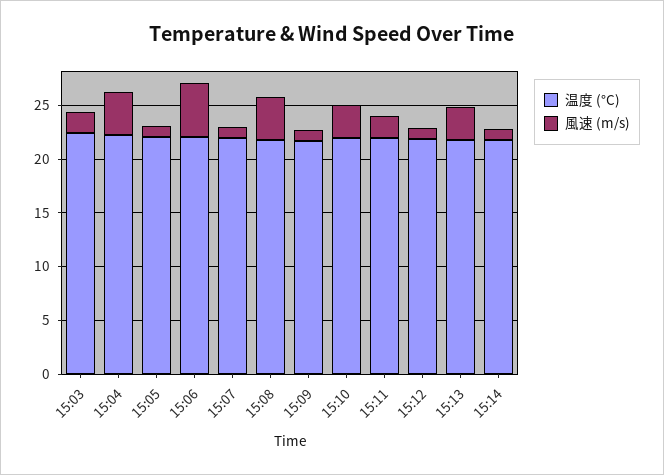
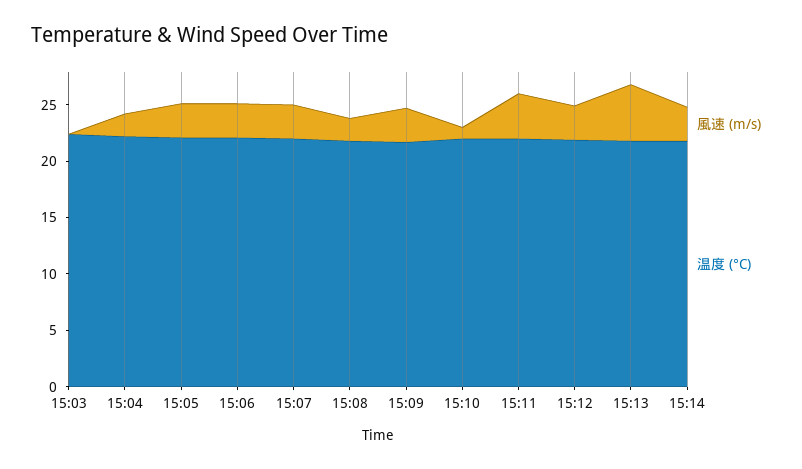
  {
    "温度 (°C)": {
      "15:03": 22,
      "15:04": 22,
      "15:05": 22,
      "15:06": 22,
      "15:07": 22,
      "15:08": 22,
      "15:09": 22,
      "15:10": 22,
      "15:11": 22,
      "15:12": 22,
      "15:13": 22,
      "15:14": 22
    },
    "風速 (m/s)": {
-     "15:03": 2,
+     "15:03": 0,
-     "15:04": 4,
+     "15:04": 2,
-     "15:05": 1,
+     "15:05": 3,
-     "15:06": 5,
+     "15:06": 3,
-     "15:07": 1,
+     "15:07": 3,
-     "15:08": 4,
+     "15:08": 2,
-     "15:09": 1,
+     "15:09": 3,
-     "15:10": 3,
+     "15:10": 1,
-     "15:11": 2,
+     "15:11": 4,
-     "15:12": 1,
+     "15:12": 3,
-     "15:13": 3,
+     "15:13": 5,
-     "15:14": 1
+     "15:14": 3
    }
  }

